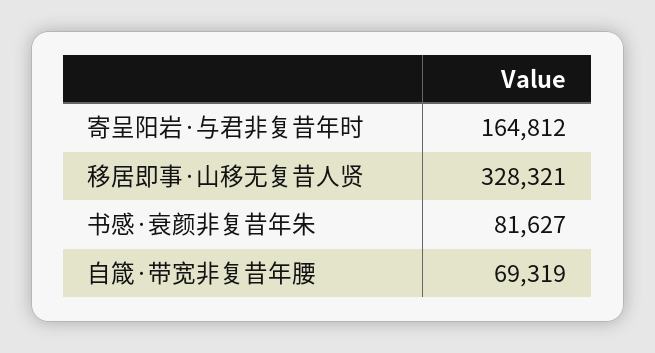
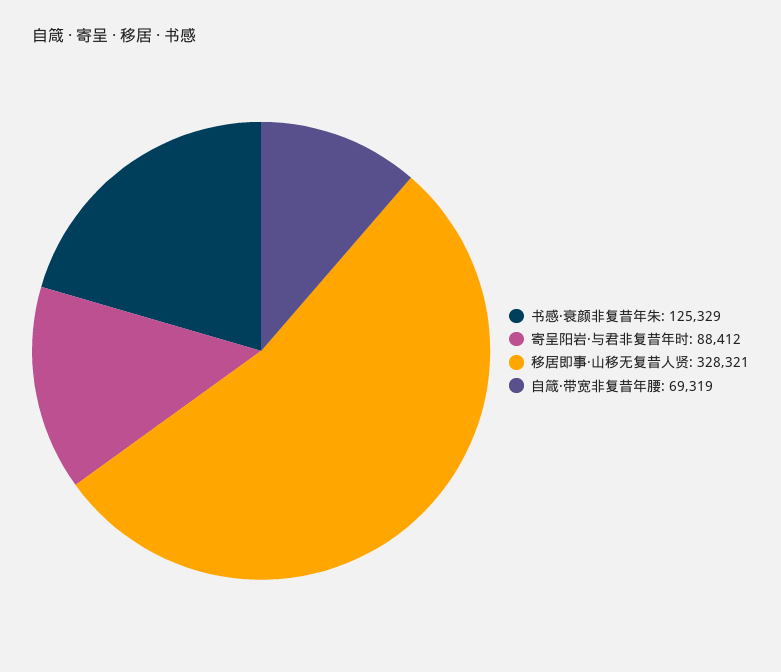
  {
-   "寄呈阳岩·与君非复昔年时": 164812,
+   "寄呈阳岩·与君非复昔年时": 88412,
    "移居即事·山移无复昔人贤": 328321,
-   "书感·衰颜非复昔年朱": 81627,
+   "书感·衰颜非复昔年朱": 125329,
    "自箴·带宽非复昔年腰": 69319
  }

